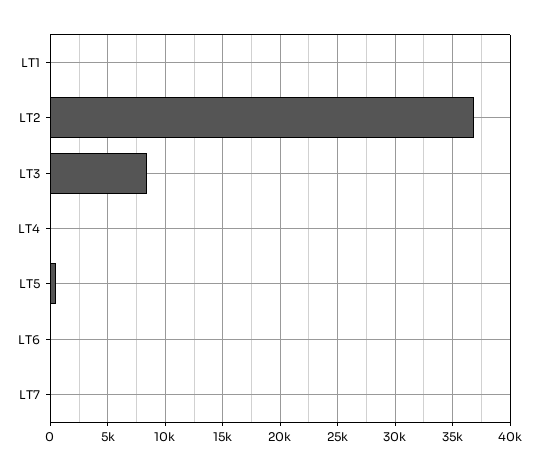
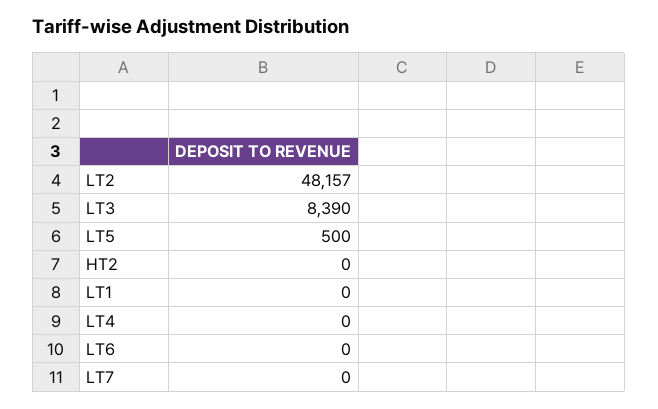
  {
    "LT1": 0,
-   "LT2": 37000,
+   "LT2": 48157,
    "LT3": 8390,
    "LT4": 0,
    "LT5": 500,
    "LT6": 0,
-   "LT7": 0
+   "LT7": 0,
+   "HT2": 0
  }

